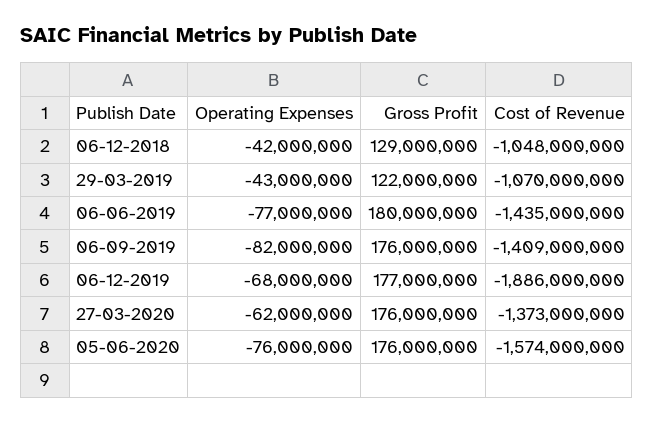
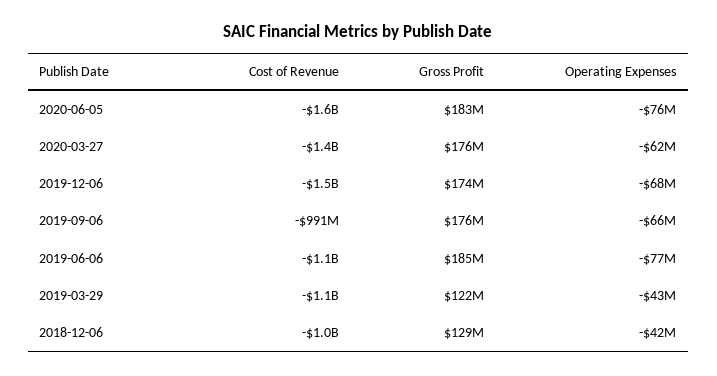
  {
    "Operating Expenses": {
      "06-12-2018": -42000000,
      "29-03-2019": -43000000,
      "06-06-2019": -77000000,
-     "06-09-2019": -82000000,
+     "06-09-2019": -66000000,
      "06-12-2019": -68000000,
      "27-03-2020": -62000000,
      "05-06-2020": -76000000
    },
    "Gross Profit": {
      "06-12-2018": 129000000,
      "29-03-2019": 122000000,
-     "06-06-2019": 180000000,
+     "06-06-2019": 185000000,
      "06-09-2019": 176000000,
-     "06-12-2019": 177000000,
+     "06-12-2019": 174000000,
      "27-03-2020": 176000000,
-     "05-06-2020": 176000000
+     "05-06-2020": 183000000
    },
    "Cost of Revenue": {
      "06-12-2018": -1048000000,
      "29-03-2019": -1070000000,
-     "06-06-2019": -1435000000,
+     "06-06-2019": -1100000000,
-     "06-09-2019": -1409000000,
+     "06-09-2019": -991000000,
-     "06-12-2019": -1886000000,
+     "06-12-2019": -1500000000,
      "27-03-2020": -1373000000,
      "05-06-2020": -1574000000
    }
  }

